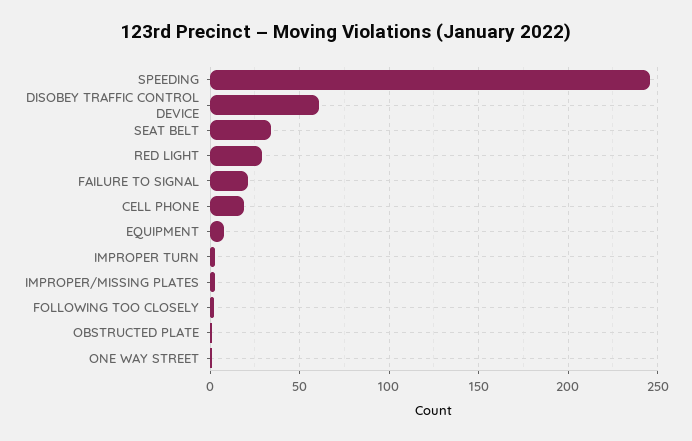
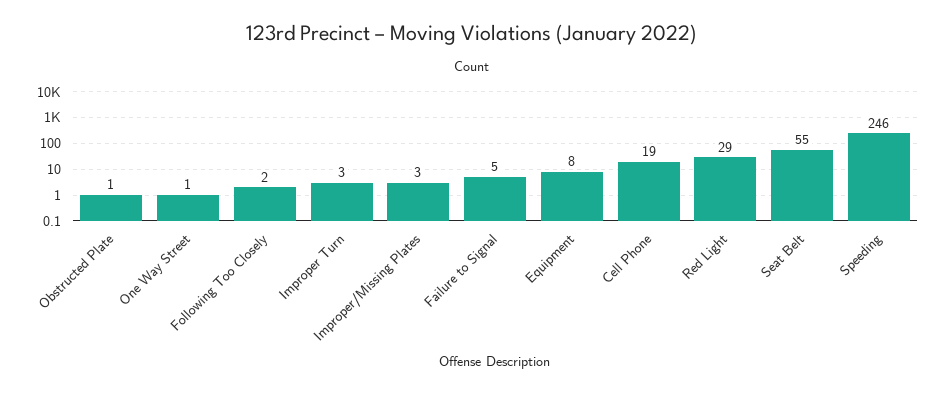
  {
    "SPEEDING": 246,
-   "DISOBEY TRAFFIC CONTROL DEVICE": 60,
-   "SEAT BELT": 35,
+   "SEAT BELT": 55,
    "RED LIGHT": 29,
-   "FAILURE TO SIGNAL": 20,
+   "FAILURE TO SIGNAL": 5,
    "CELL PHONE": 19,
    "EQUIPMENT": 8,
    "IMPROPER TURN": 3,
    "IMPROPER/MISSING PLATES": 3,
    "FOLLOWING TOO CLOSELY": 2,
    "OBSTRUCTED PLATE": 1,
    "ONE WAY STREET": 1
  }

